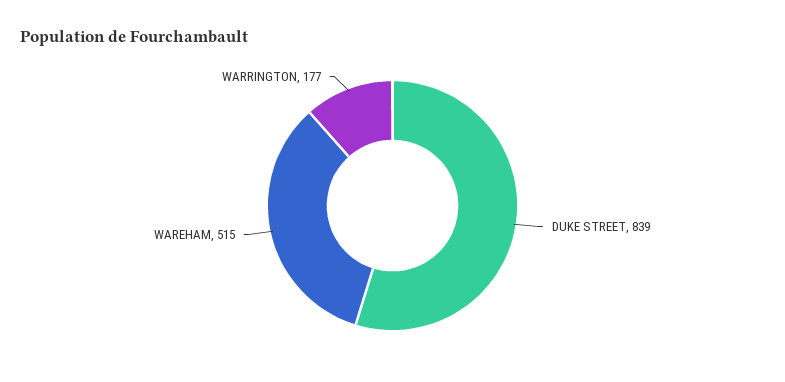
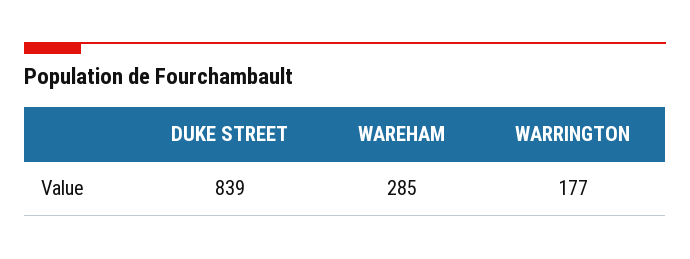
  {
    "DUKE STREET": 839,
-   "WAREHAM": 515,
+   "WAREHAM": 285,
    "WARRINGTON": 177
  }

